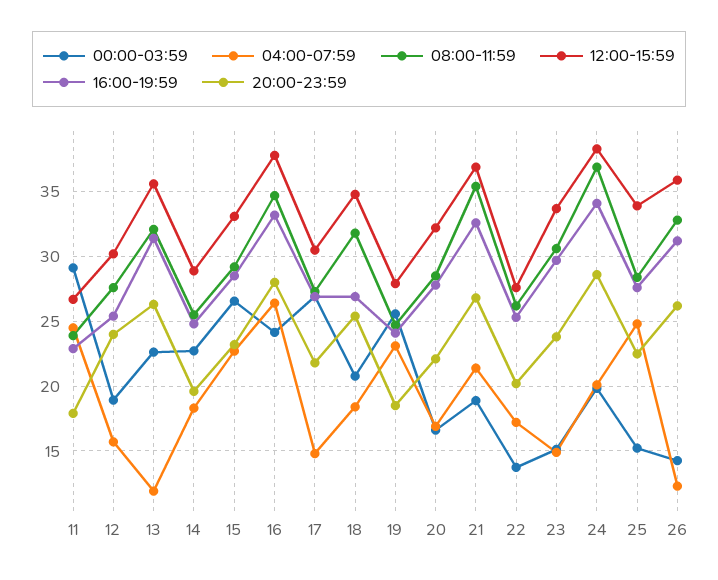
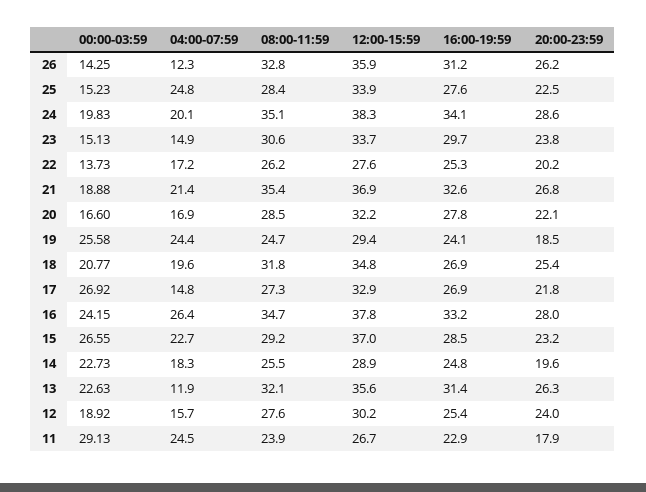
  {
    "00:00-03:59": {
      "11": 29.13,
      "12": 18.92,
      "13": 22.63,
      "14": 22.73,
      "15": 26.55,
      "16": 24.15,
      "17": 26.92,
      "18": 20.77,
      "19": 25.58,
      "20": 16.6,
      "21": 18.88,
      "22": 13.73,
      "23": 15.13,
      "24": 19.83,
      "25": 15.23,
      "26": 14.25
    },
    "04:00-07:59": {
      "11": 24.5,
      "12": 15.7,
      "13": 11.9,
      "14": 18.3,
      "15": 22.7,
      "16": 26.4,
      "17": 14.8,
-     "18": 18.5,
+     "18": 19.6,
-     "19": 23,
+     "19": 24.4,
      "20": 16.9,
      "21": 21.4,
      "22": 17.2,
      "23": 14.9,
      "24": 20.1,
      "25": 24.8,
      "26": 12.3
    },
    "08:00-11:59": {
      "11": 23.9,
      "12": 27.6,
      "13": 32.1,
      "14": 25.5,
      "15": 29.2,
      "16": 34.7,
      "17": 27.3,
      "18": 31.8,
      "19": 24.7,
      "20": 28.5,
      "21": 35.4,
      "22": 26.2,
      "23": 30.6,
-     "24": 37,
+     "24": 35.1,
      "25": 28.4,
      "26": 32.8
    },
    "12:00-15:59": {
      "11": 26.7,
      "12": 30.2,
      "13": 35.6,
      "14": 28.9,
-     "15": 33,
+     "15": 37,
      "16": 37.8,
-     "17": 30.5,
+     "17": 32.9,
      "18": 34.8,
-     "19": 28,
+     "19": 29.4,
      "20": 32.2,
      "21": 36.9,
      "22": 27.6,
      "23": 33.7,
      "24": 38.3,
      "25": 33.9,
      "26": 35.9
    },
    "16:00-19:59": {
      "11": 22.9,
      "12": 25.4,
      "13": 31.4,
      "14": 24.8,
      "15": 28.5,
      "16": 33.2,
      "17": 26.9,
      "18": 26.9,
      "19": 24.1,
      "20": 27.8,
      "21": 32.6,
      "22": 25.3,
      "23": 29.7,
      "24": 34.1,
      "25": 27.6,
      "26": 31.2
    },
    "20:00-23:59": {
      "11": 17.9,
      "12": 24,
      "13": 26.3,
      "14": 19.6,
      "15": 23.2,
      "16": 28,
      "17": 21.8,
      "18": 25.4,
      "19": 18.5,
      "20": 22.1,
      "21": 26.8,
      "22": 20.2,
      "23": 23.8,
      "24": 28.6,
      "25": 22.5,
      "26": 26.2
    }
  }

